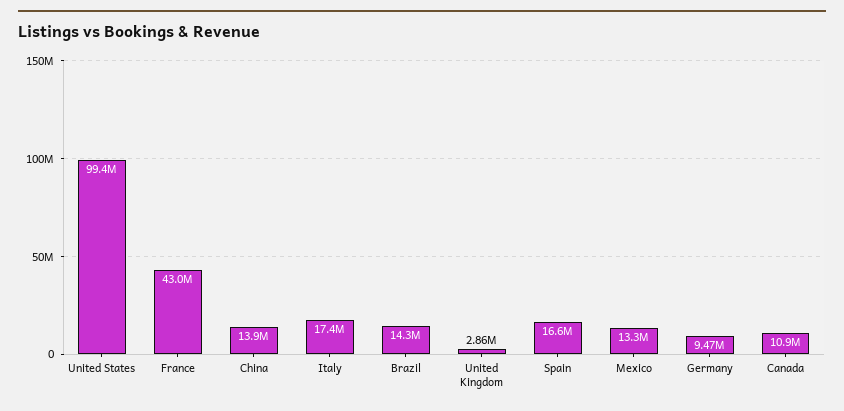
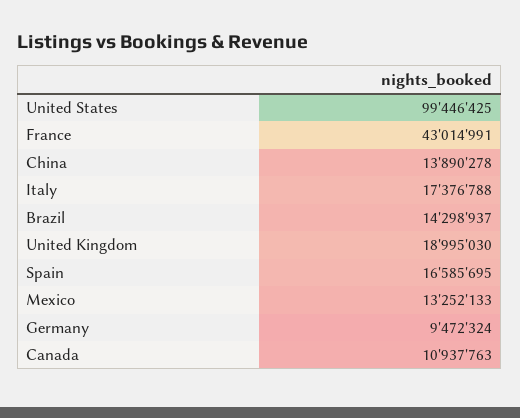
  {
    "United States": 99446425,
    "France": 43014991,
    "China": 13890278,
    "Italy": 17376788,
    "Brazil": 14298937,
-   "United Kingdom": 2860000,
+   "United Kingdom": 18995030,
    "Spain": 16585695,
    "Mexico": 13252133,
    "Germany": 9472324,
    "Canada": 10937763
  }

